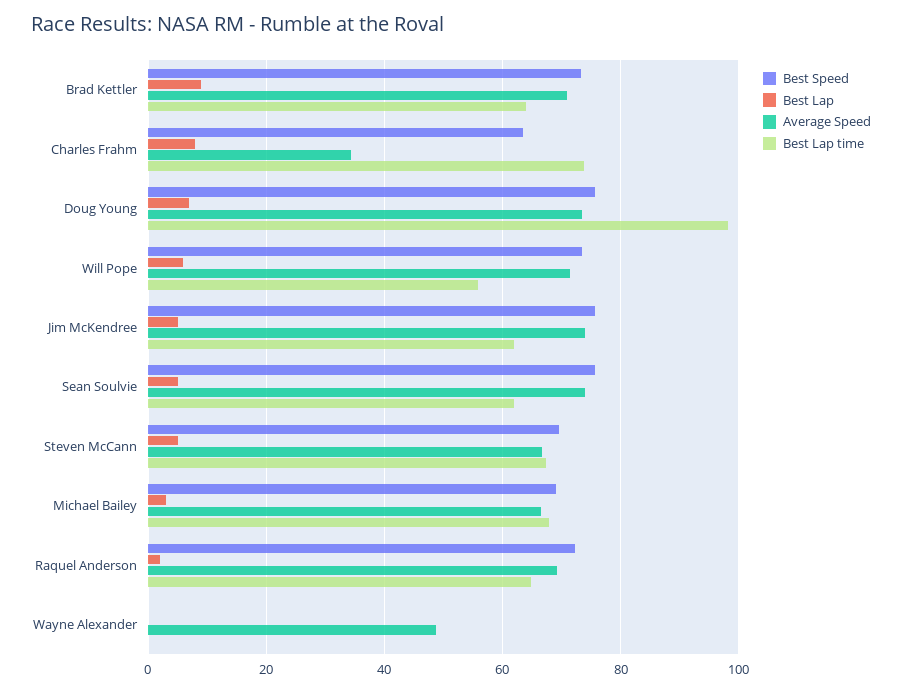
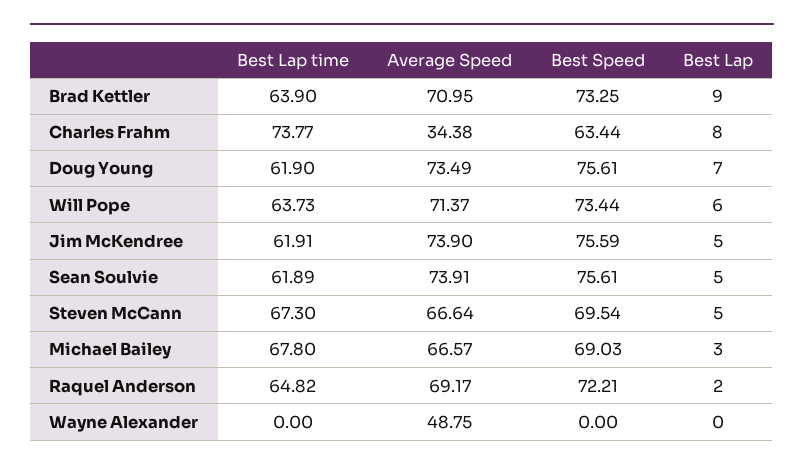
  {
    "Best Speed": {
      "Brad Kettler": 73.25,
      "Charles Frahm": 63.44,
      "Doug Young": 75.61,
      "Will Pope": 73.44,
      "Jim McKendree": 75.59,
      "Sean Soulvie": 75.61,
      "Steven McCann": 69.54,
      "Michael Bailey": 69.03,
      "Raquel Anderson": 72.21,
      "Wayne Alexander": 0
    },
    "Best Lap": {
      "Brad Kettler": 9,
      "Charles Frahm": 8,
      "Doug Young": 7,
      "Will Pope": 6,
      "Jim McKendree": 5,
      "Sean Soulvie": 5,
      "Steven McCann": 5,
      "Michael Bailey": 3,
      "Raquel Anderson": 2,
      "Wayne Alexander": 0
    },
    "Average Speed": {
      "Brad Kettler": 70.95,
      "Charles Frahm": 34.38,
      "Doug Young": 73.49,
      "Will Pope": 71.37,
      "Jim McKendree": 73.9,
      "Sean Soulvie": 73.91,
      "Steven McCann": 66.64,
      "Michael Bailey": 66.57,
      "Raquel Anderson": 69.17,
      "Wayne Alexander": 48.75
    },
    "Best Lap time": {
      "Brad Kettler": 63.9,
      "Charles Frahm": 73.77,
-     "Doug Young": 98,
+     "Doug Young": 61.9,
-     "Will Pope": 56,
+     "Will Pope": 63.73,
      "Jim McKendree": 61.91,
      "Sean Soulvie": 61.89,
      "Steven McCann": 67.3,
      "Michael Bailey": 67.8,
      "Raquel Anderson": 64.82,
      "Wayne Alexander": 0
    }
  }

